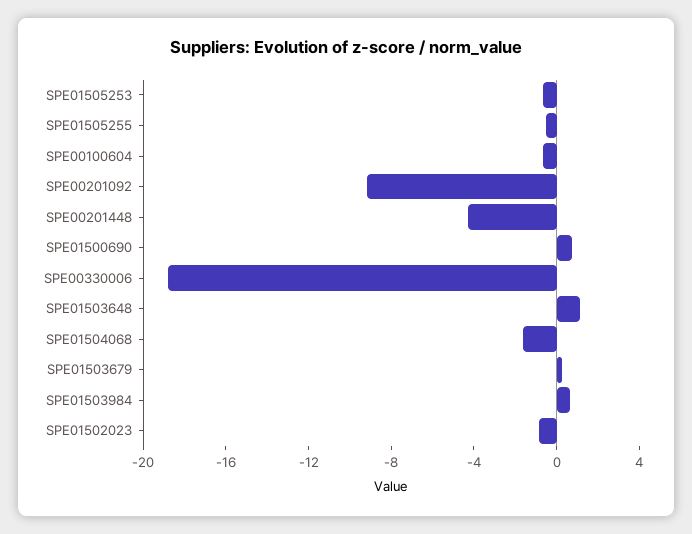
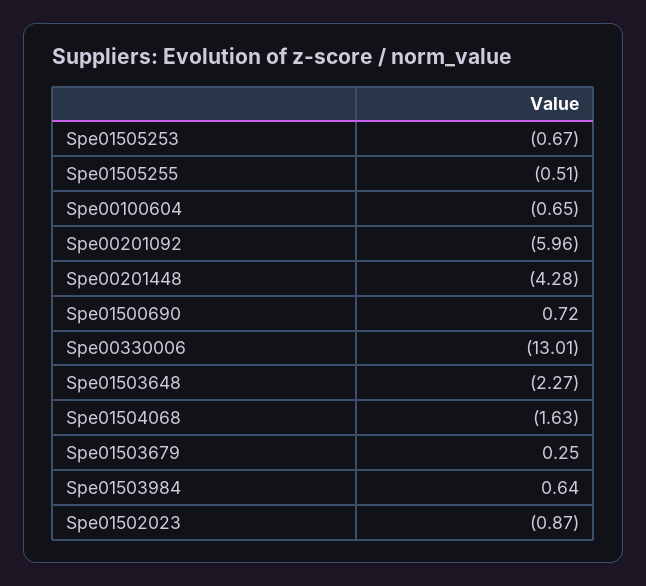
  {
    "SPE01505253": -0.67,
    "SPE01505255": -0.51,
    "SPE00100604": -0.65,
-   "SPE00201092": -9,
+   "SPE00201092": -5.96,
    "SPE00201448": -4.28,
    "SPE01500690": 0.72,
-   "SPE00330006": -19,
+   "SPE00330006": -13.01,
-   "SPE01503648": 1,
+   "SPE01503648": -2.27,
    "SPE01504068": -1.63,
    "SPE01503679": 0.25,
    "SPE01503984": 0.64,
    "SPE01502023": -0.87
  }

